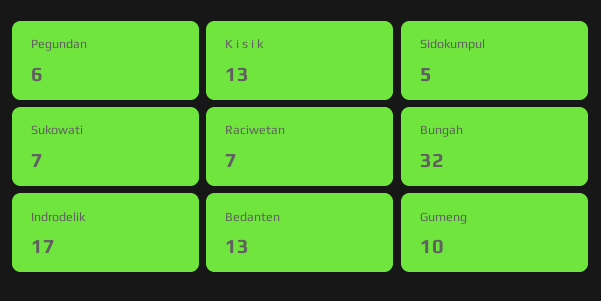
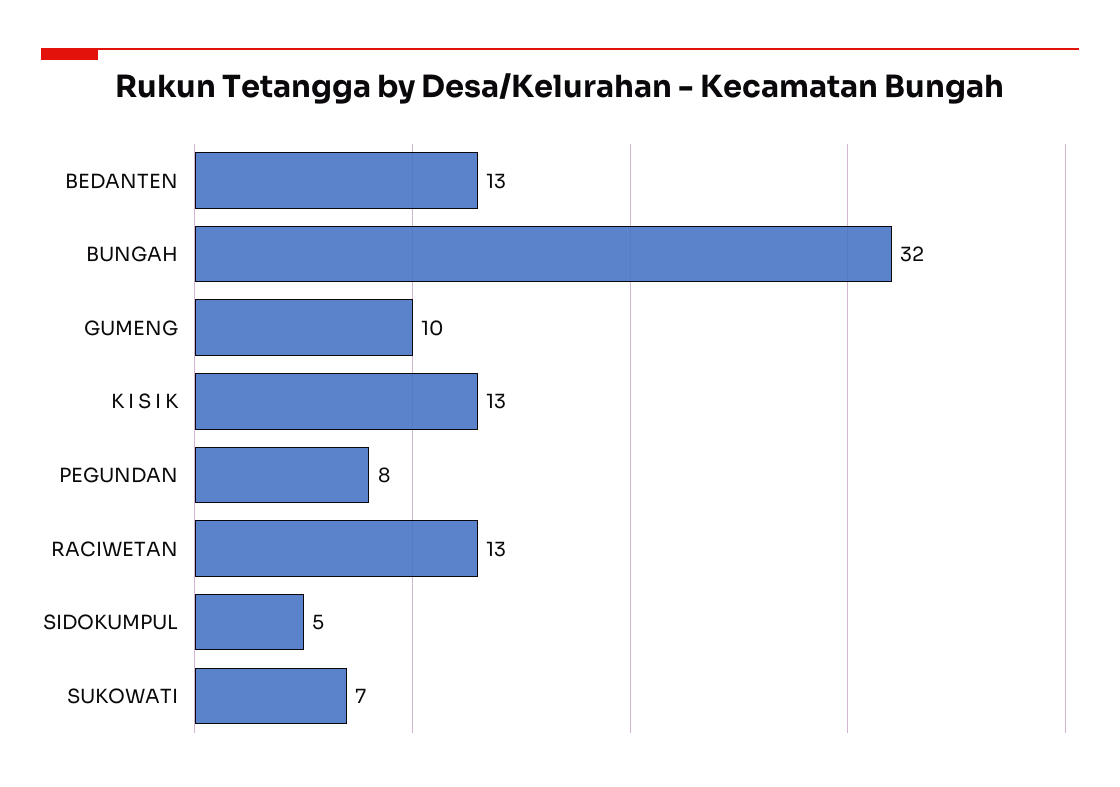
  {
-   "Pegundan": 6,
+   "Pegundan": 8,
    "K i s i k": 13,
    "Sidokumpul": 5,
    "Sukowati": 7,
-   "Raciwetan": 7,
+   "Raciwetan": 13,
    "Bungah": 32,
-   "Indrodelik": 17,
    "Bedanten": 13,
    "Gumeng": 10
  }

